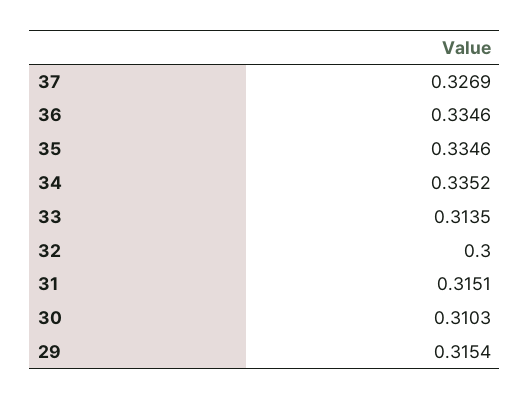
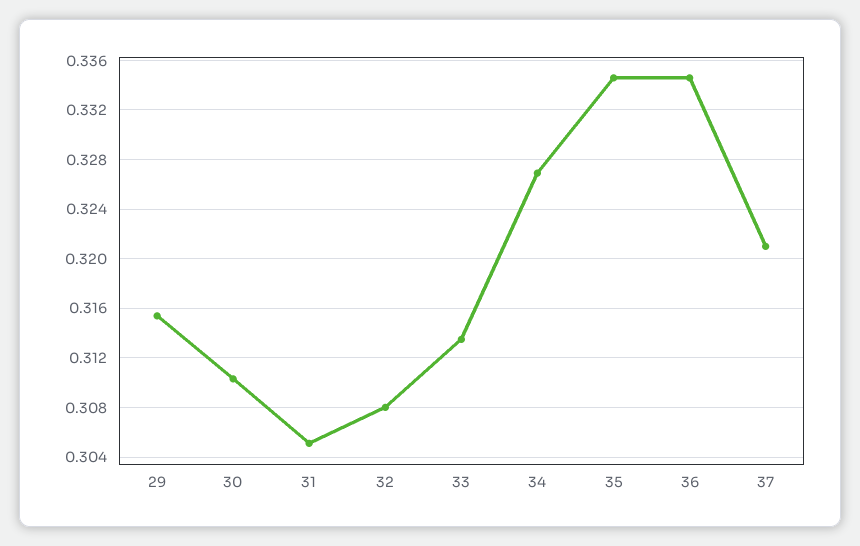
  {
-   "37": 0.3269,
+   "37": 0.321,
    "36": 0.3346,
    "35": 0.3346,
-   "34": 0.3352,
+   "34": 0.327,
    "33": 0.3135,
-   "32": 0.3,
+   "32": 0.308,
-   "31": 0.3151,
+   "31": 0.305,
    "30": 0.3103,
    "29": 0.3154
  }

